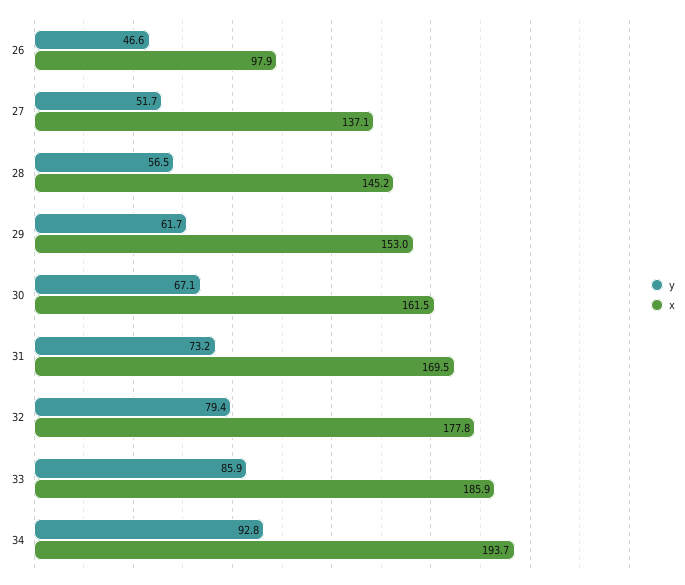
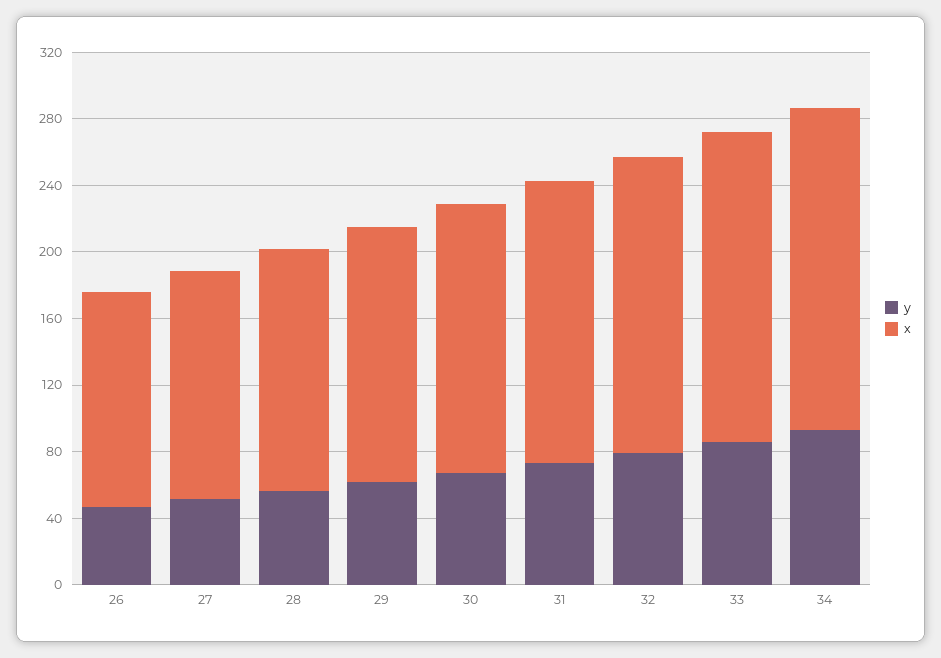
  {
    "y": {
      "26": 46.6,
      "27": 51.7,
      "28": 56.5,
      "29": 61.7,
      "30": 67.1,
      "31": 73.2,
      "32": 79.4,
      "33": 85.9,
      "34": 92.8
    },
    "x": {
-     "26": 97.9,
+     "26": 130,
      "27": 137.1,
      "28": 145.2,
      "29": 153,
      "30": 161.5,
      "31": 169.5,
      "32": 177.8,
      "33": 185.9,
      "34": 193.7
    }
  }

